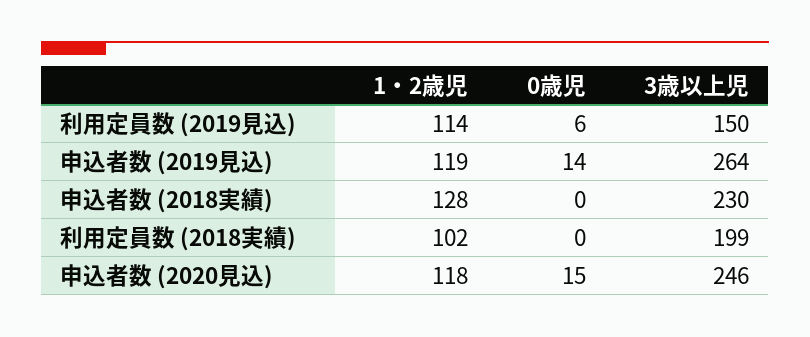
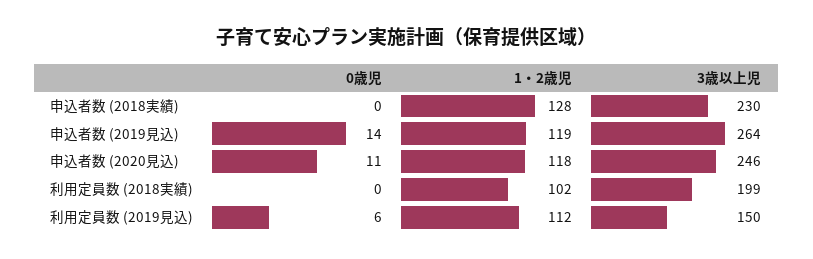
  {
    "1・2歳児": {
-     "利用定員数 (2019見込)": 114,
+     "利用定員数 (2019見込)": 112,
      "申込者数 (2019見込)": 119,
      "申込者数 (2018実績)": 128,
      "利用定員数 (2018実績)": 102,
      "申込者数 (2020見込)": 118
    },
    "0歳児": {
      "利用定員数 (2019見込)": 6,
      "申込者数 (2019見込)": 14,
      "申込者数 (2018実績)": 0,
      "利用定員数 (2018実績)": 0,
-     "申込者数 (2020見込)": 15
+     "申込者数 (2020見込)": 11
    },
    "3歳以上児": {
      "利用定員数 (2019見込)": 150,
      "申込者数 (2019見込)": 264,
      "申込者数 (2018実績)": 230,
      "利用定員数 (2018実績)": 199,
      "申込者数 (2020見込)": 246
    }
  }

